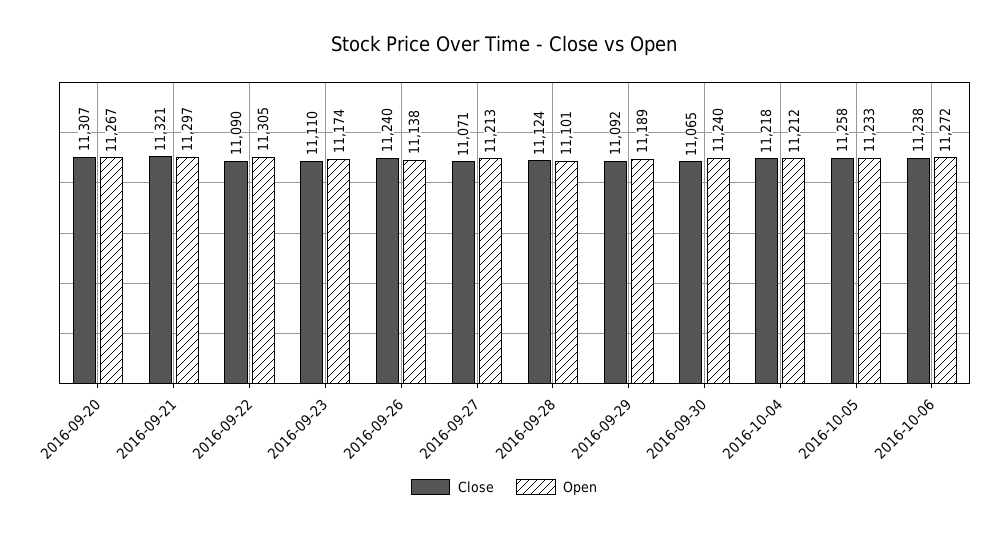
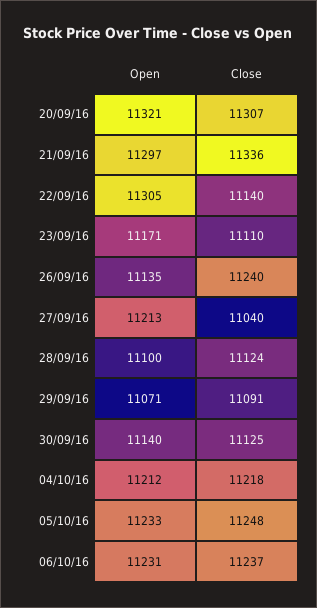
  {
    "Close": {
      "2016-09-20": 11307,
-     "2016-09-21": 11321,
+     "2016-09-21": 11336,
-     "2016-09-22": 11090,
+     "2016-09-22": 11140,
      "2016-09-23": 11110,
      "2016-09-26": 11240,
-     "2016-09-27": 11071,
+     "2016-09-27": 11040,
      "2016-09-28": 11124,
-     "2016-09-29": 11092,
+     "2016-09-29": 11091,
-     "2016-09-30": 11065,
+     "2016-09-30": 11125,
      "2016-10-04": 11218,
-     "2016-10-05": 11258,
+     "2016-10-05": 11248,
-     "2016-10-06": 11238
+     "2016-10-06": 11237
    },
    "Open": {
-     "2016-09-20": 11267,
+     "2016-09-20": 11321,
      "2016-09-21": 11297,
      "2016-09-22": 11305,
-     "2016-09-23": 11174,
+     "2016-09-23": 11171,
-     "2016-09-26": 11138,
+     "2016-09-26": 11135,
      "2016-09-27": 11213,
-     "2016-09-28": 11101,
+     "2016-09-28": 11100,
-     "2016-09-29": 11189,
+     "2016-09-29": 11071,
-     "2016-09-30": 11240,
+     "2016-09-30": 11140,
      "2016-10-04": 11212,
      "2016-10-05": 11233,
-     "2016-10-06": 11272
+     "2016-10-06": 11231
    }
  }

